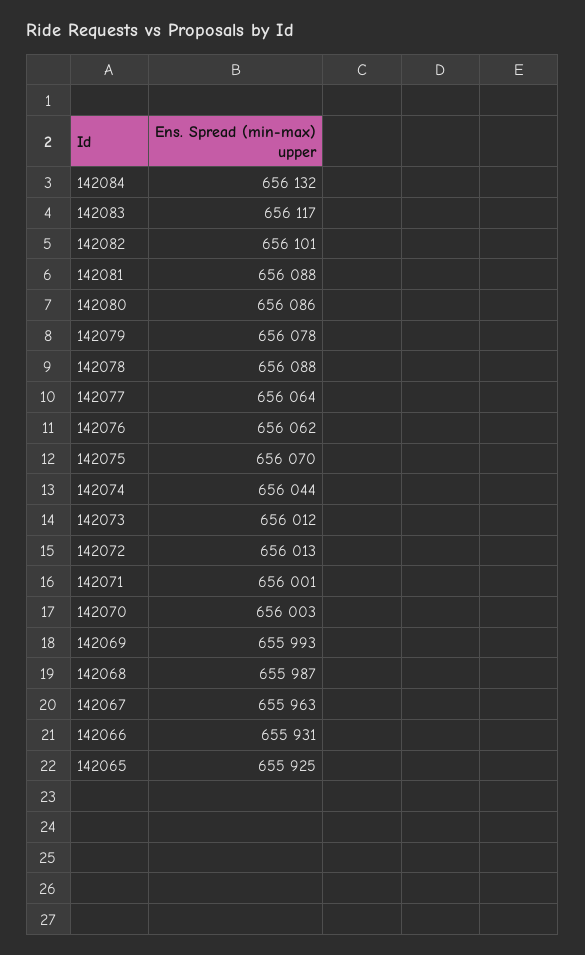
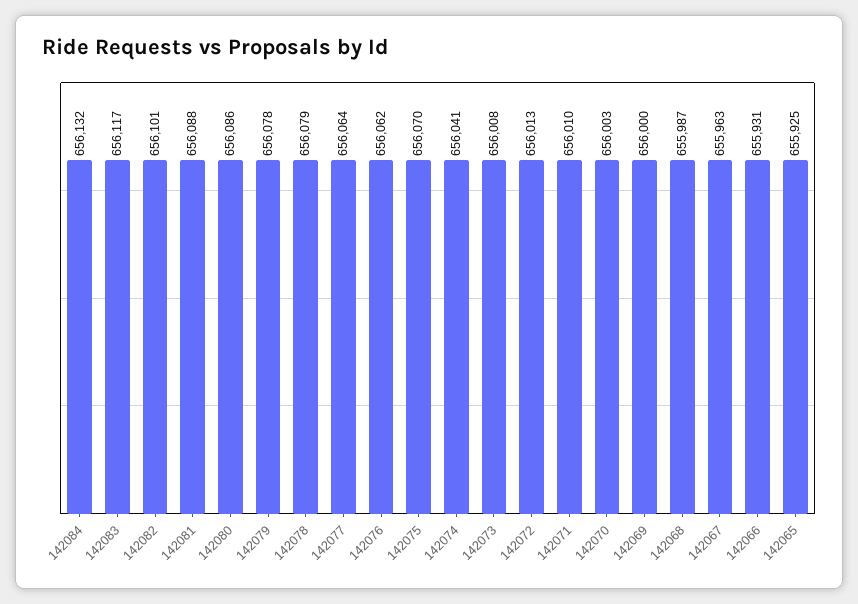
  {
    "142084": 656132,
    "142083": 656117,
    "142082": 656101,
    "142081": 656088,
    "142080": 656086,
    "142079": 656078,
-   "142078": 656088,
+   "142078": 656079,
    "142077": 656064,
    "142076": 656062,
    "142075": 656070,
-   "142074": 656044,
+   "142074": 656041,
-   "142073": 656012,
+   "142073": 656008,
    "142072": 656013,
-   "142071": 656001,
+   "142071": 656010,
    "142070": 656003,
-   "142069": 655993,
+   "142069": 656000,
    "142068": 655987,
    "142067": 655963,
    "142066": 655931,
    "142065": 655925
  }

